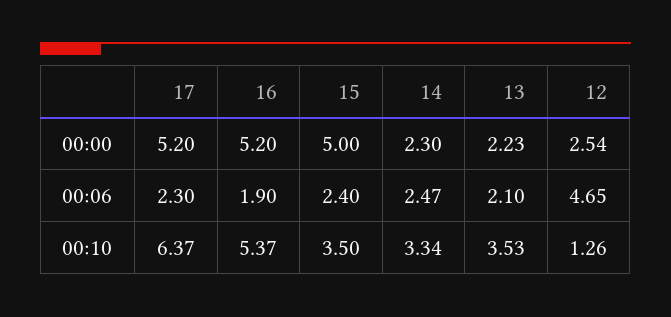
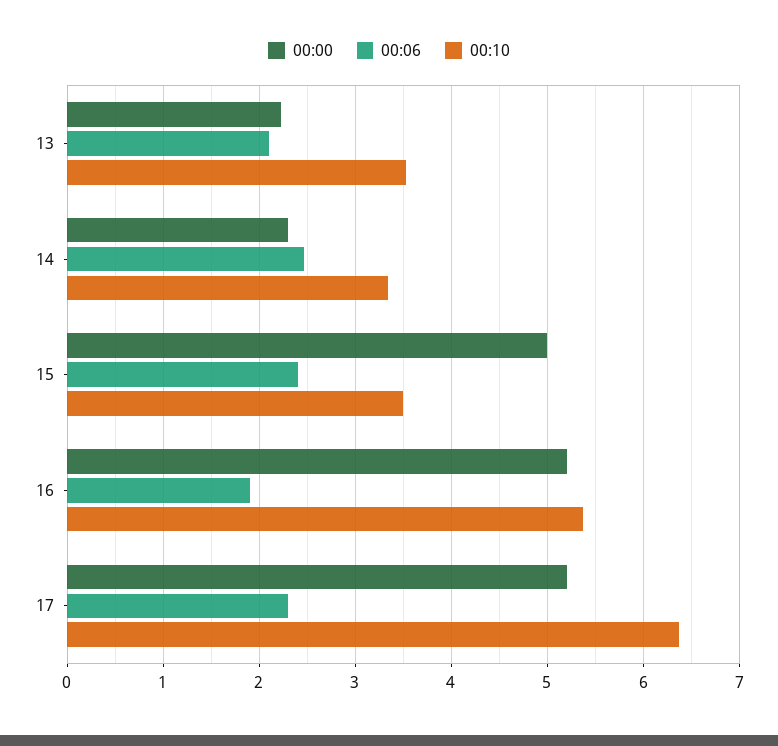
  {
    "00:00": {
      "17": 5.2,
      "16": 5.2,
      "15": 5,
      "14": 2.3,
-     "13": 2.23,
+     "13": 2.23
-     "12": 2.54
    },
    "00:06": {
      "17": 2.3,
      "16": 1.9,
      "15": 2.4,
      "14": 2.47,
-     "13": 2.1,
+     "13": 2.1
-     "12": 4.65
    },
    "00:10": {
      "17": 6.37,
      "16": 5.37,
      "15": 3.5,
      "14": 3.34,
-     "13": 3.53,
+     "13": 3.53
-     "12": 1.26
    }
  }

